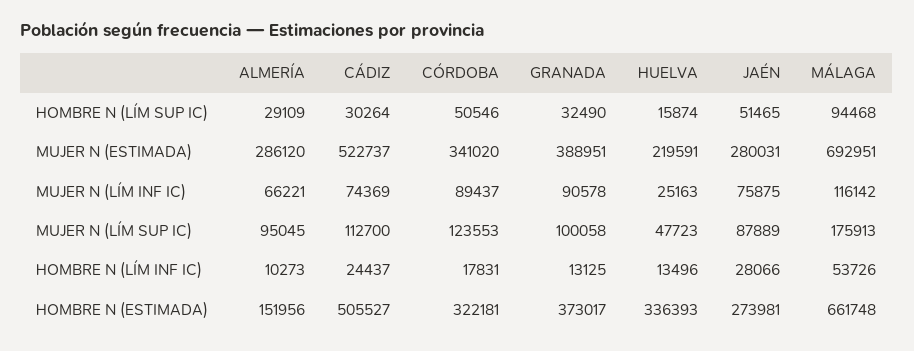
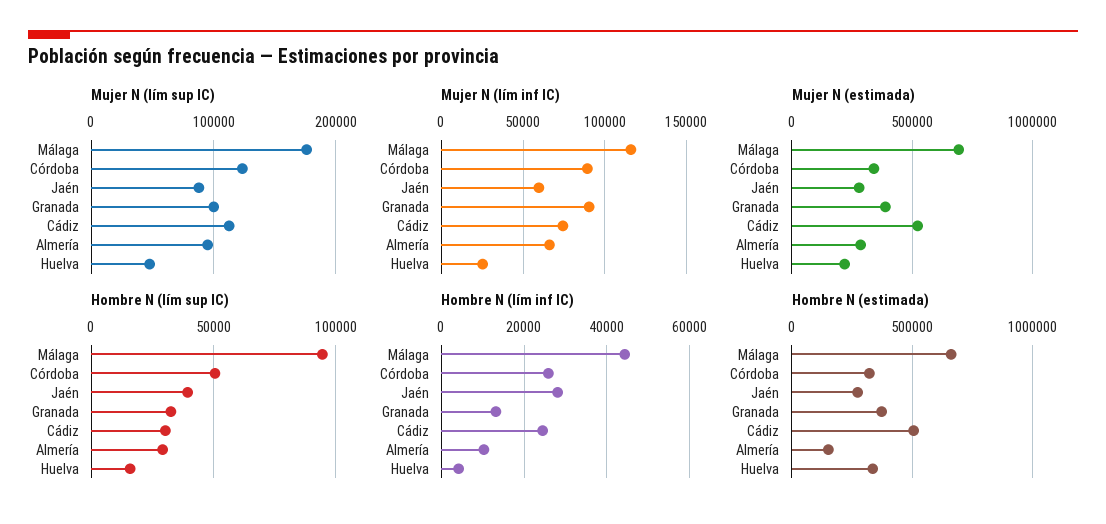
  {
    "HOMBRE N (LÍM SUP IC)": {
      "ALMERÍA": 29109,
      "CÁDIZ": 30264,
      "CÓRDOBA": 50546,
      "GRANADA": 32490,
      "HUELVA": 15874,
-     "JAÉN": 51465,
+     "JAÉN": 40000,
      "MÁLAGA": 94468
    },
    "MUJER N (ESTIMADA)": {
      "ALMERÍA": 286120,
      "CÁDIZ": 522737,
      "CÓRDOBA": 341020,
      "GRANADA": 388951,
      "HUELVA": 219591,
      "JAÉN": 280031,
      "MÁLAGA": 692951
    },
    "MUJER N (LÍM INF IC)": {
      "ALMERÍA": 66221,
      "CÁDIZ": 74369,
      "CÓRDOBA": 89437,
      "GRANADA": 90578,
      "HUELVA": 25163,
-     "JAÉN": 75875,
+     "JAÉN": 60000,
      "MÁLAGA": 116142
    },
    "MUJER N (LÍM SUP IC)": {
      "ALMERÍA": 95045,
      "CÁDIZ": 112700,
      "CÓRDOBA": 123553,
      "GRANADA": 100058,
      "HUELVA": 47723,
      "JAÉN": 87889,
      "MÁLAGA": 175913
    },
    "HOMBRE N (LÍM INF IC)": {
      "ALMERÍA": 10273,
      "CÁDIZ": 24437,
-     "CÓRDOBA": 17831,
+     "CÓRDOBA": 26000,
      "GRANADA": 13125,
-     "HUELVA": 13496,
+     "HUELVA": 4000,
      "JAÉN": 28066,
-     "MÁLAGA": 53726
+     "MÁLAGA": 44000
    },
    "HOMBRE N (ESTIMADA)": {
      "ALMERÍA": 151956,
      "CÁDIZ": 505527,
      "CÓRDOBA": 322181,
      "GRANADA": 373017,
      "HUELVA": 336393,
      "JAÉN": 273981,
      "MÁLAGA": 661748
    }
  }

